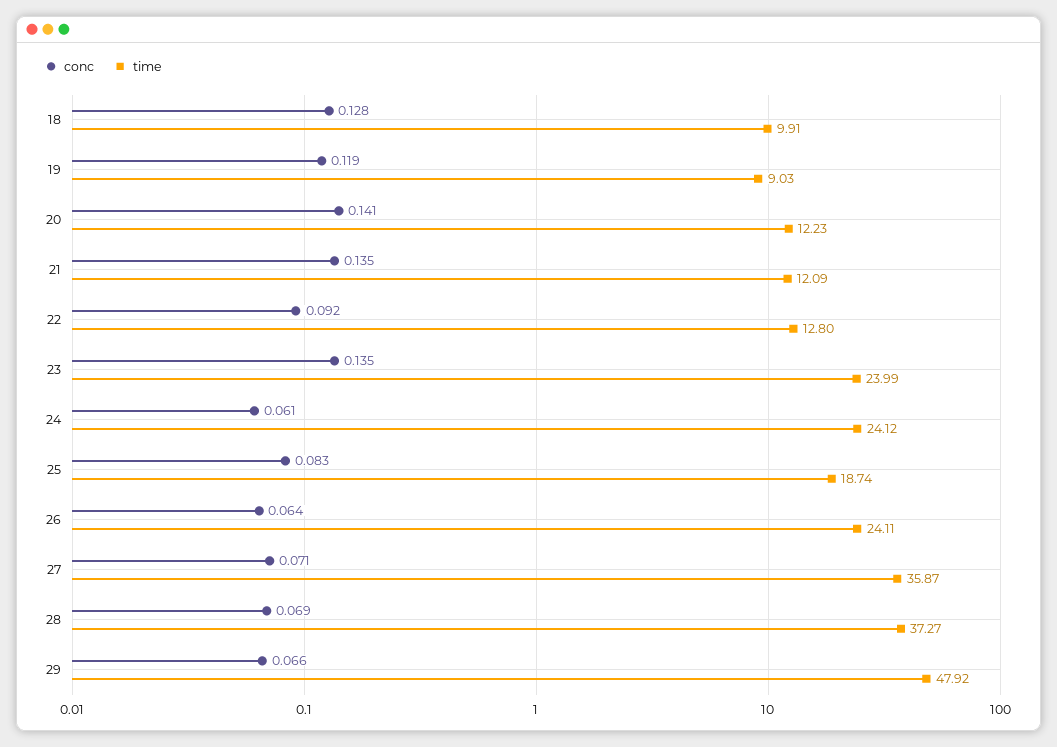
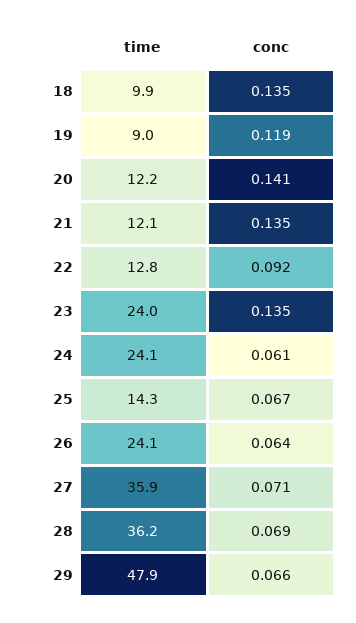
  {
    "conc": {
-     "18": 0.128,
+     "18": 0.135,
      "19": 0.119,
      "20": 0.141,
      "21": 0.135,
      "22": 0.092,
      "23": 0.135,
      "24": 0.061,
-     "25": 0.083,
+     "25": 0.067,
      "26": 0.064,
      "27": 0.071,
      "28": 0.069,
      "29": 0.066
    },
    "time": {
      "18": 9.91,
      "19": 9.03,
      "20": 12.23,
      "21": 12.09,
      "22": 12.8,
      "23": 23.99,
      "24": 24.12,
-     "25": 18.74,
+     "25": 14.3,
      "26": 24.11,
      "27": 35.87,
-     "28": 37.27,
+     "28": 36.2,
      "29": 47.92
    }
  }

